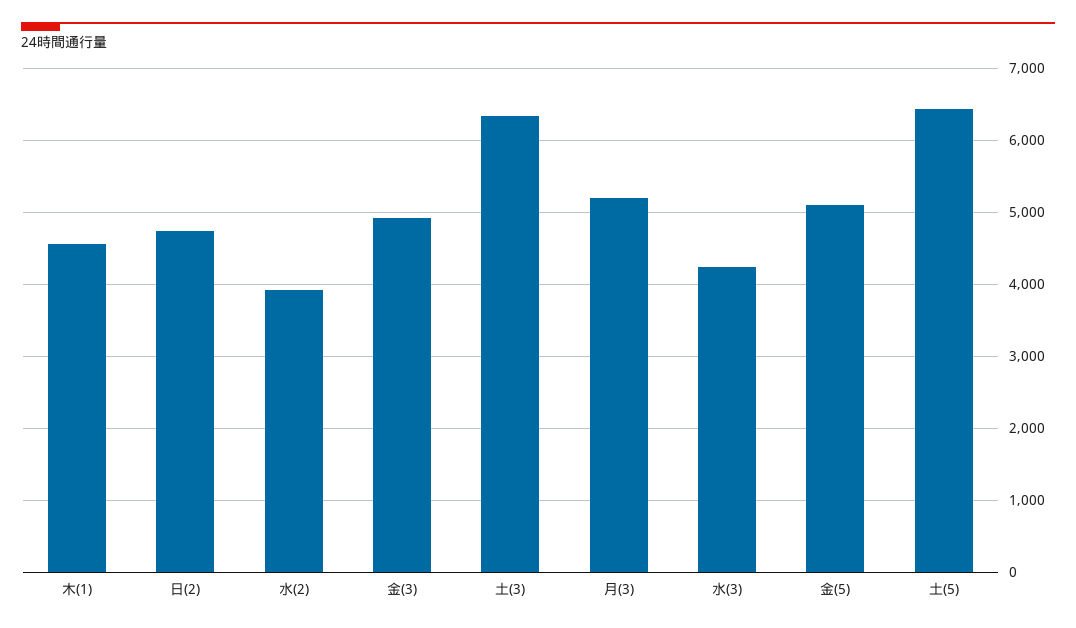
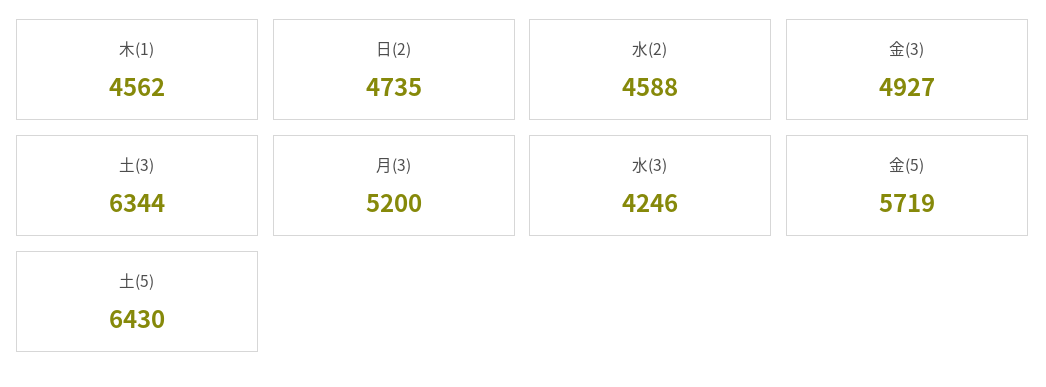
  {
    "木(1)": 4562,
    "日(2)": 4735,
-   "水(2)": 3900,
+   "水(2)": 4588,
    "金(3)": 4927,
    "土(3)": 6344,
    "月(3)": 5200,
    "水(3)": 4246,
-   "金(5)": 5100,
+   "金(5)": 5719,
    "土(5)": 6430
  }

